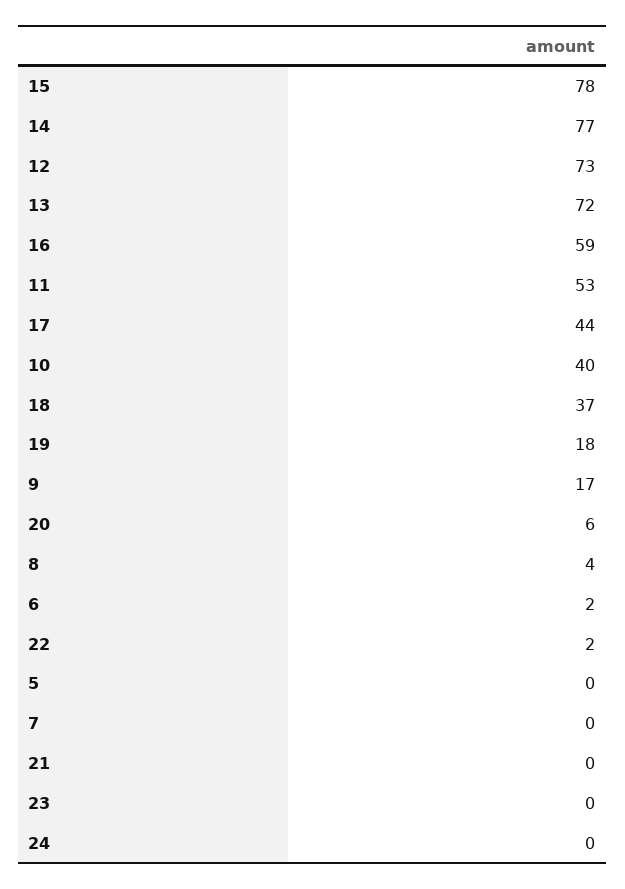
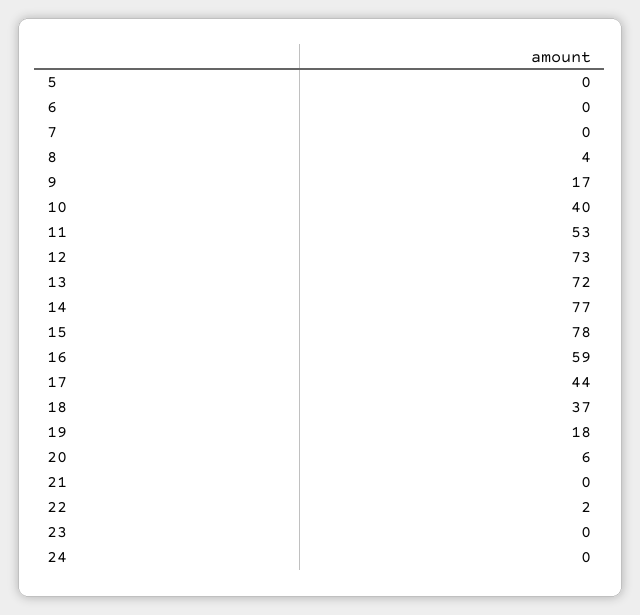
  {
    "15": 78,
    "14": 77,
    "12": 73,
    "13": 72,
    "16": 59,
    "11": 53,
    "17": 44,
    "10": 40,
    "18": 37,
    "19": 18,
    "9": 17,
    "20": 6,
    "8": 4,
-   "6": 2,
+   "6": 0,
    "22": 2,
    "5": 0,
    "7": 0,
    "21": 0,
    "23": 0,
    "24": 0
  }

